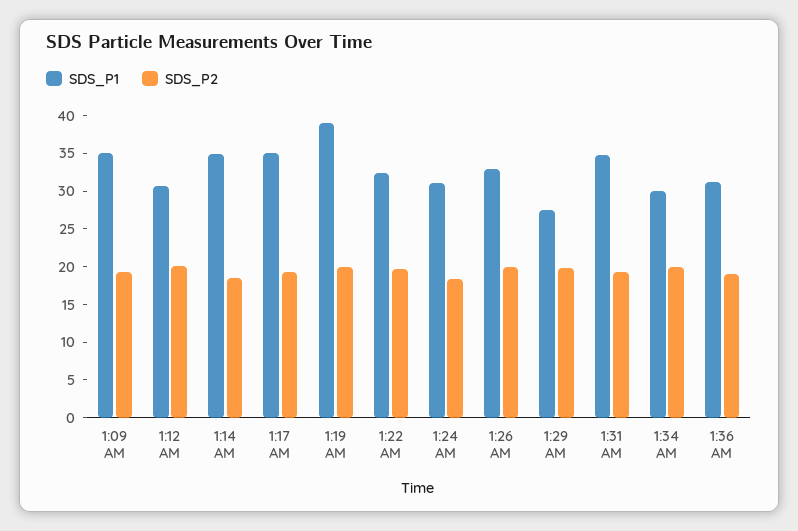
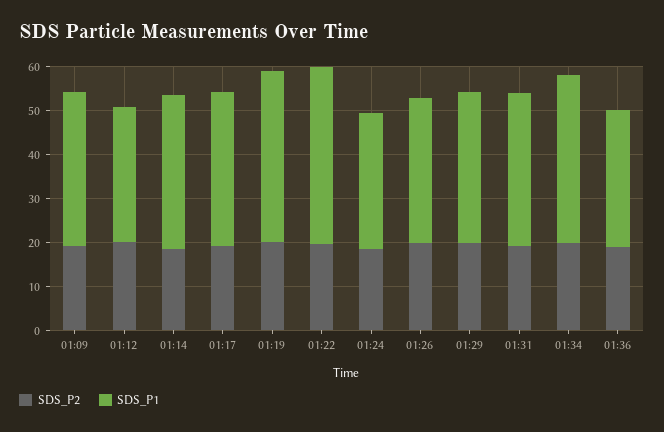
  {
    "SDS_P1": {
      "1:09 AM": 36,
      "1:12 AM": 30,
      "1:14 AM": 34,
      "1:17 AM": 36,
      "1:19 AM": 38,
-     "1:22 AM": 32.5,
+     "1:22 AM": 40,
      "1:24 AM": 32,
      "1:26 AM": 32,
-     "1:29 AM": 27.5,
+     "1:29 AM": 34,
      "1:31 AM": 34,
-     "1:34 AM": 30,
+     "1:34 AM": 38,
      "1:36 AM": 32
    },
    "SDS_P2": {
      "1:09 AM": 20,
      "1:12 AM": 20,
      "1:14 AM": 18,
      "1:17 AM": 20,
      "1:19 AM": 20,
      "1:22 AM": 20,
      "1:24 AM": 18,
      "1:26 AM": 20,
      "1:29 AM": 20,
      "1:31 AM": 20,
      "1:34 AM": 20,
      "1:36 AM": 20
    }
  }

